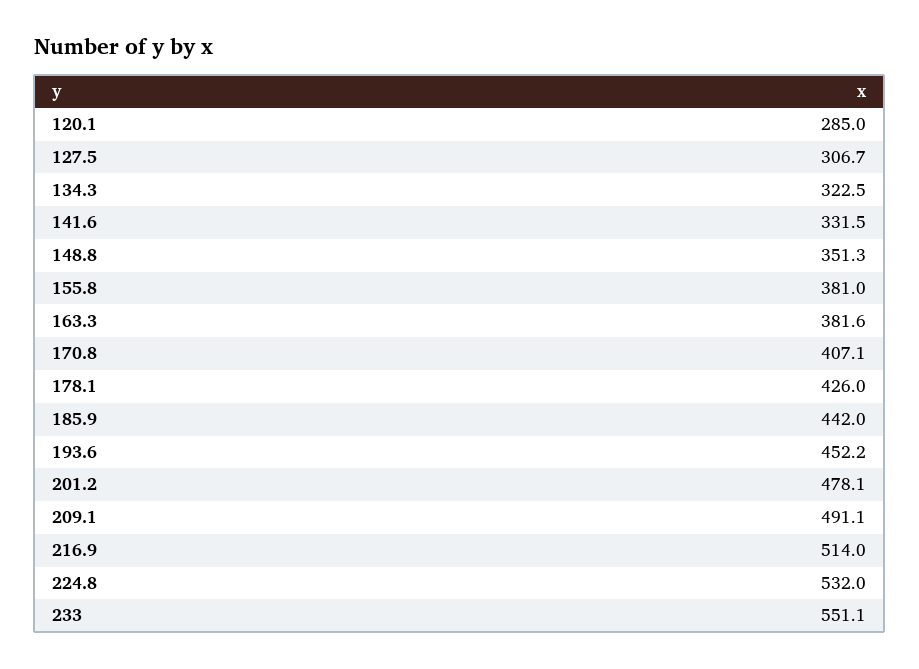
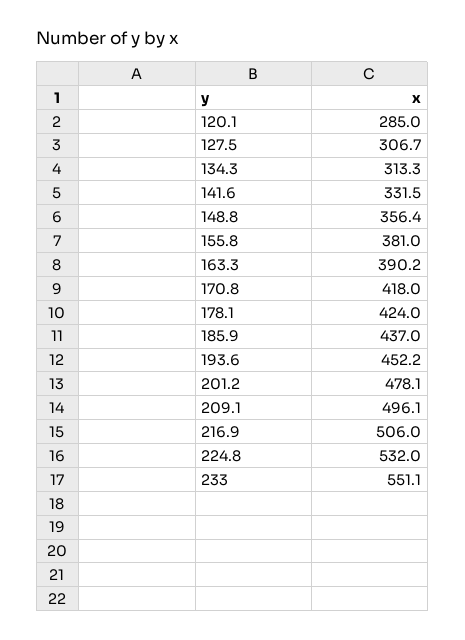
  {
    "120.1": 285,
    "127.5": 306.7,
-   "134.3": 322.5,
+   "134.3": 313.3,
    "141.6": 331.5,
-   "148.8": 351.3,
+   "148.8": 356.4,
    "155.8": 381,
-   "163.3": 381.6,
+   "163.3": 390.2,
-   "170.8": 407.1,
+   "170.8": 418,
-   "178.1": 426,
+   "178.1": 424,
-   "185.9": 442,
+   "185.9": 437,
    "193.6": 452.2,
    "201.2": 478.1,
-   "209.1": 491.1,
+   "209.1": 496.1,
-   "216.9": 514,
+   "216.9": 506,
    "224.8": 532,
    "233": 551.1
  }

